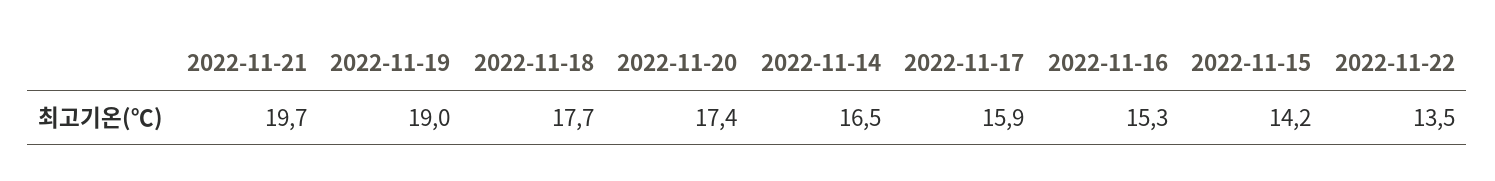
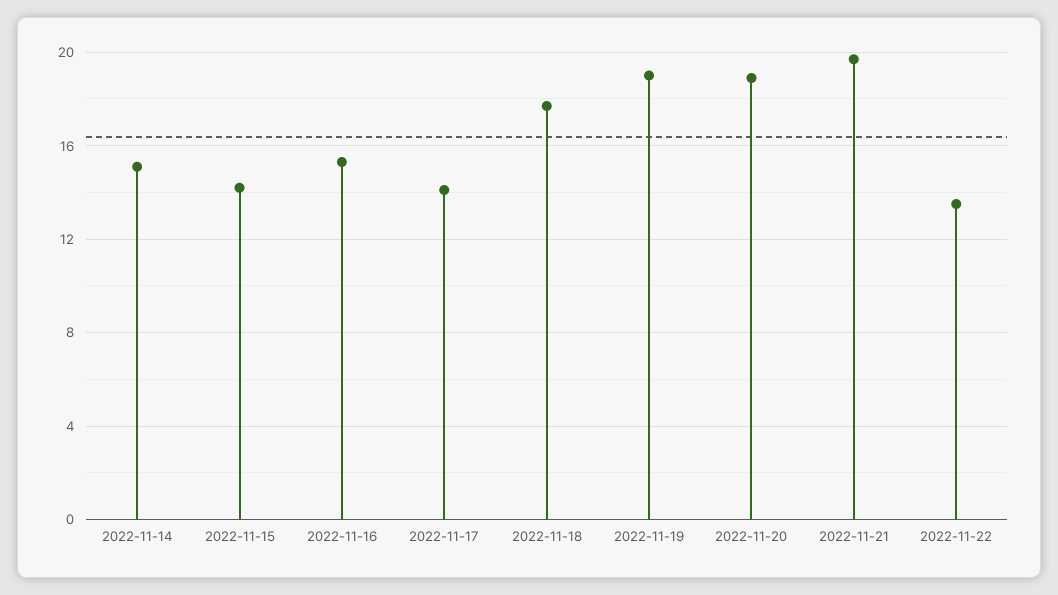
  {
    "2022-11-21": 19.7,
    "2022-11-19": 19,
    "2022-11-18": 17.7,
-   "2022-11-20": 17.4,
+   "2022-11-20": 19,
-   "2022-11-14": 16.5,
+   "2022-11-14": 15,
-   "2022-11-17": 15.9,
+   "2022-11-17": 14,
    "2022-11-16": 15.3,
    "2022-11-15": 14.2,
    "2022-11-22": 13.5
  }

